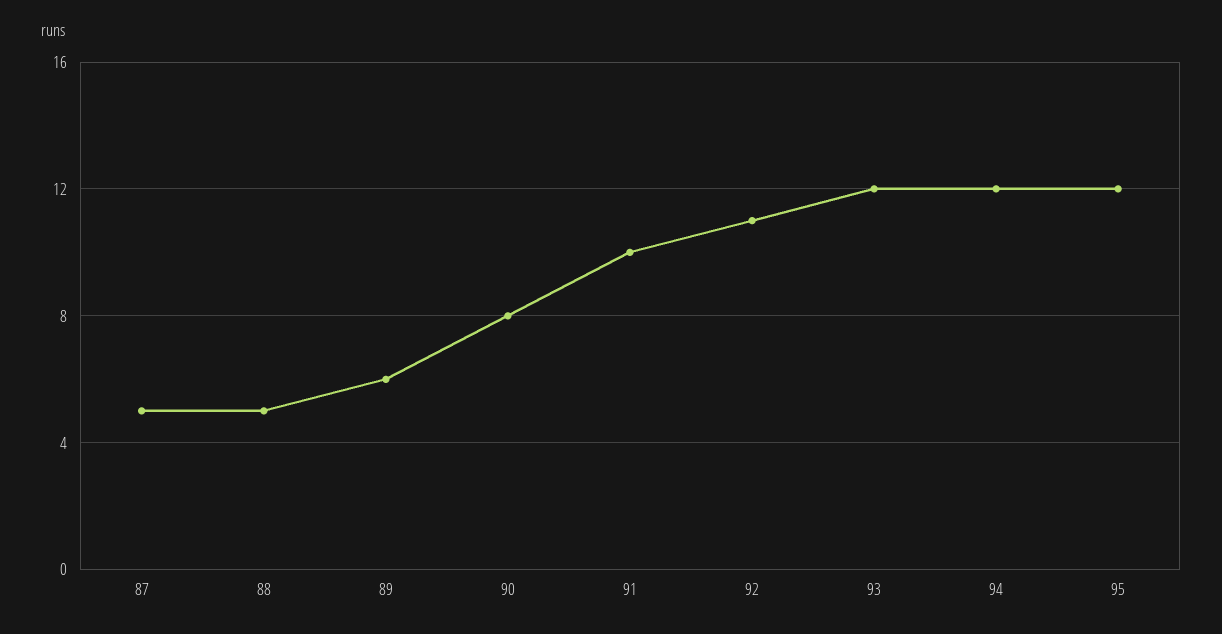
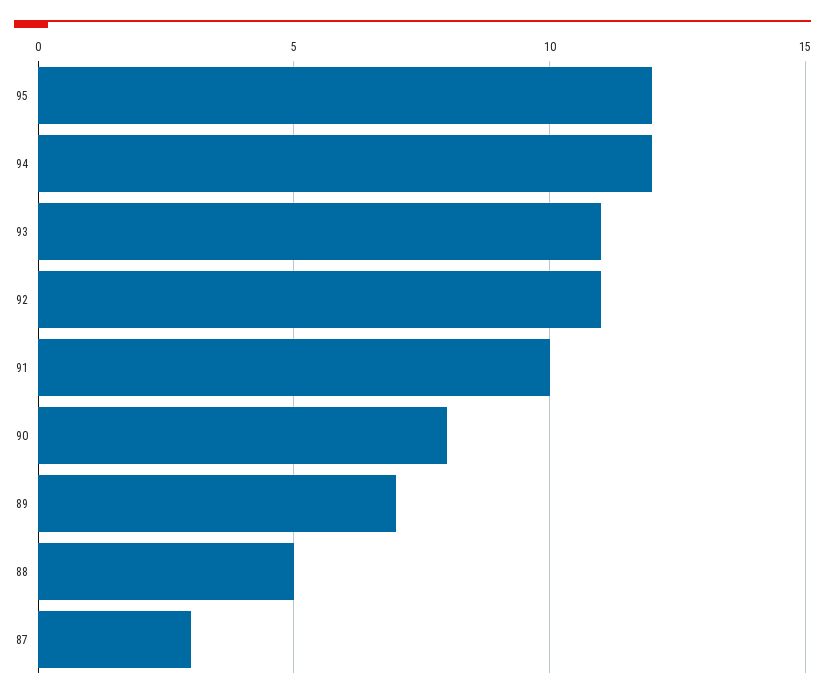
  {
-   "87": 5,
+   "87": 3,
    "88": 5,
-   "89": 6,
+   "89": 7,
    "90": 8,
    "91": 10,
    "92": 11,
-   "93": 12,
+   "93": 11,
    "94": 12,
    "95": 12
  }

